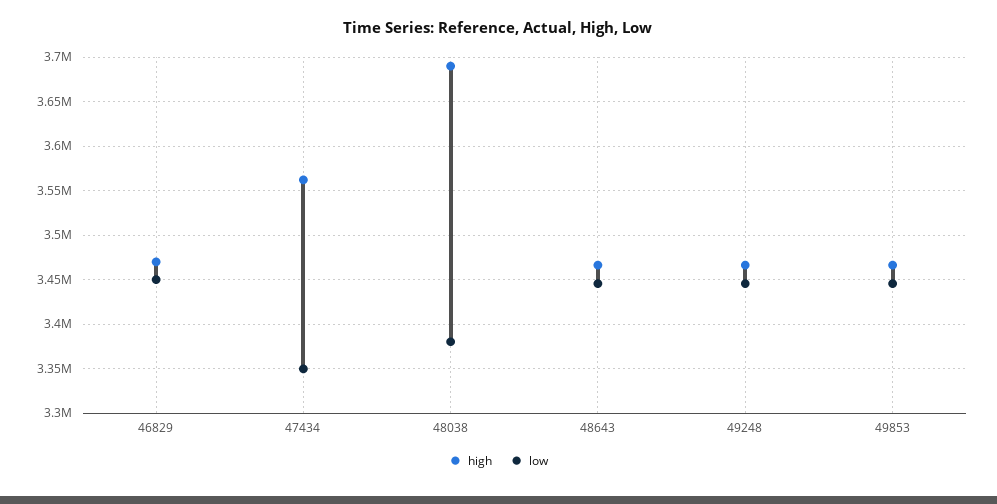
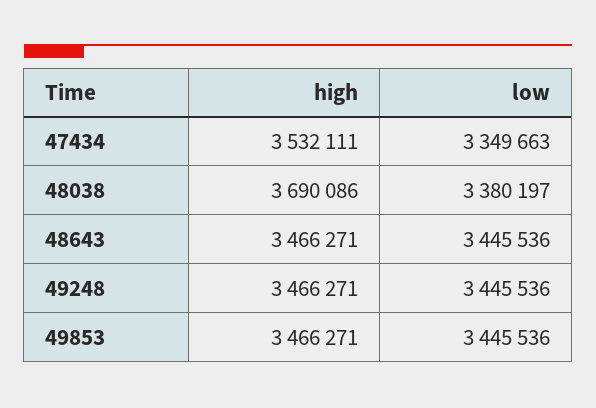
  {
    "high": {
-     "46829": 3470000,
-     "47434": 3560000,
+     "47434": 3532111,
      "48038": 3690086,
      "48643": 3466271,
      "49248": 3466271,
      "49853": 3466271
    },
    "low": {
-     "46829": 3450000,
      "47434": 3349663,
      "48038": 3380197,
      "48643": 3445536,
      "49248": 3445536,
      "49853": 3445536
    }
  }

